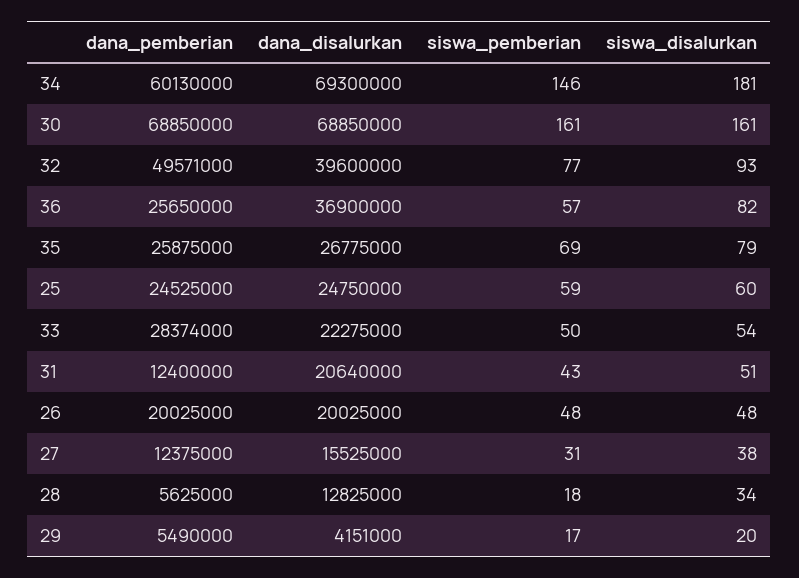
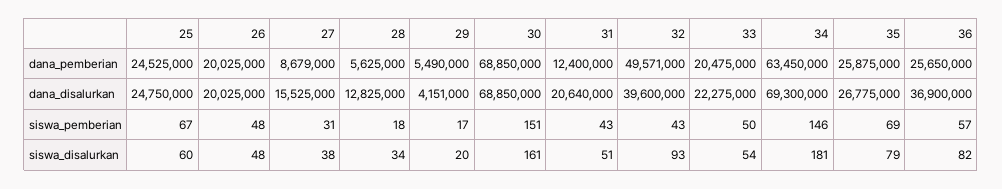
  {
    "dana_pemberian": {
-     "34": 60130000,
+     "34": 63450000,
      "30": 68850000,
      "32": 49571000,
      "36": 25650000,
      "35": 25875000,
      "25": 24525000,
-     "33": 28374000,
+     "33": 20475000,
      "31": 12400000,
      "26": 20025000,
-     "27": 12375000,
+     "27": 8679000,
      "28": 5625000,
      "29": 5490000
    },
    "dana_disalurkan": {
      "34": 69300000,
      "30": 68850000,
      "32": 39600000,
      "36": 36900000,
      "35": 26775000,
      "25": 24750000,
      "33": 22275000,
      "31": 20640000,
      "26": 20025000,
      "27": 15525000,
      "28": 12825000,
      "29": 4151000
    },
    "siswa_pemberian": {
      "34": 146,
-     "30": 161,
+     "30": 151,
-     "32": 77,
+     "32": 43,
      "36": 57,
      "35": 69,
-     "25": 59,
+     "25": 67,
      "33": 50,
      "31": 43,
      "26": 48,
      "27": 31,
      "28": 18,
      "29": 17
    },
    "siswa_disalurkan": {
      "34": 181,
      "30": 161,
      "32": 93,
      "36": 82,
      "35": 79,
      "25": 60,
      "33": 54,
      "31": 51,
      "26": 48,
      "27": 38,
      "28": 34,
      "29": 20
    }
  }

